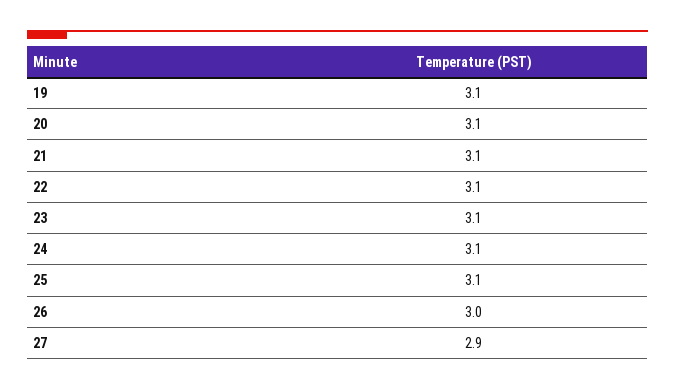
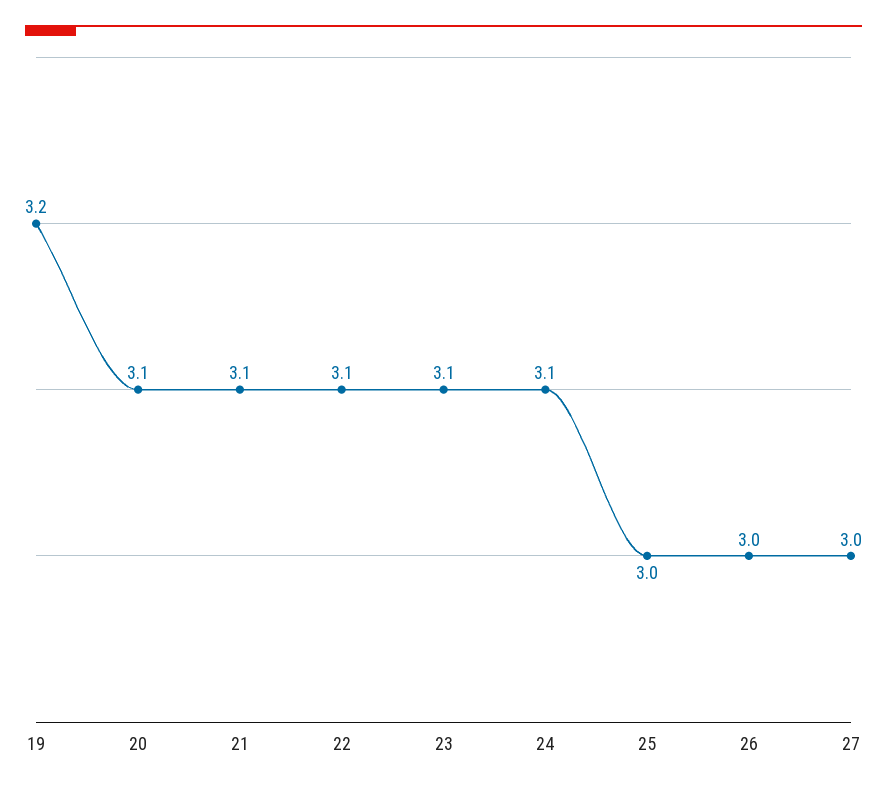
  {
-   "19": 3.1,
+   "19": 3.2,
    "20": 3.1,
    "21": 3.1,
    "22": 3.1,
    "23": 3.1,
    "24": 3.1,
-   "25": 3.1,
+   "25": 3,
    "26": 3,
-   "27": 2.9
+   "27": 3
  }

